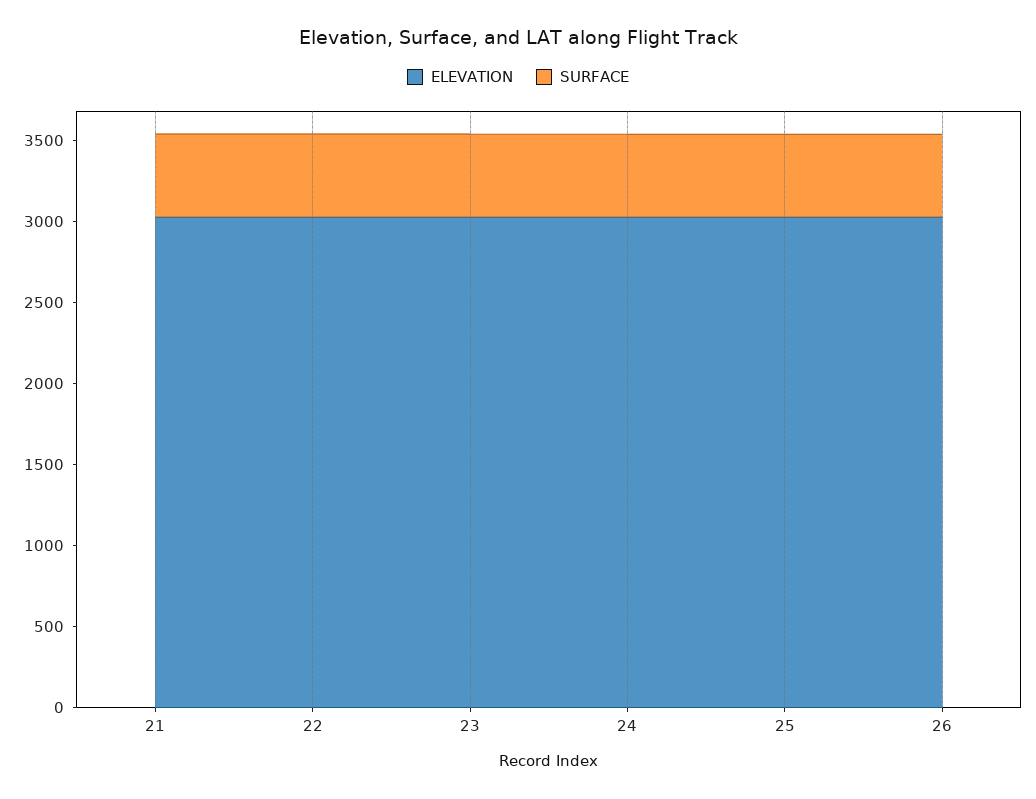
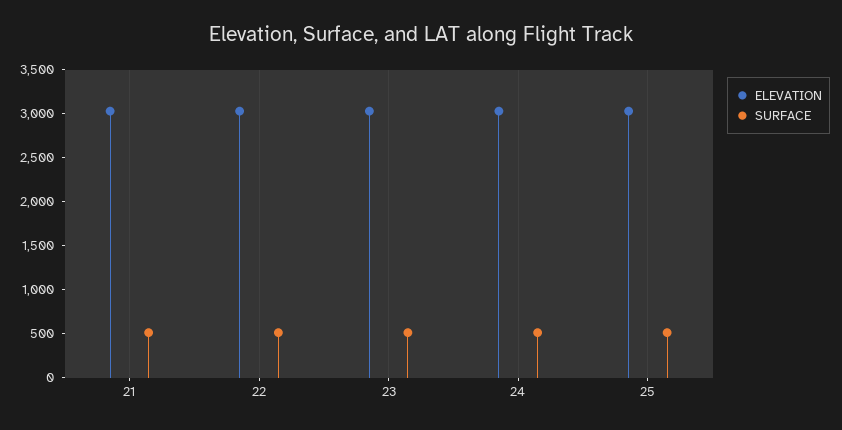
  {
    "ELEVATION": {
      "21": 3000,
      "22": 3000,
      "23": 3000,
      "24": 3000,
-     "25": 3000,
+     "25": 3000
-     "26": 3000
    },
    "SURFACE": {
      "21": 500,
      "22": 500,
      "23": 500,
      "24": 500,
-     "25": 500,
+     "25": 500
-     "26": 500
    }
  }

